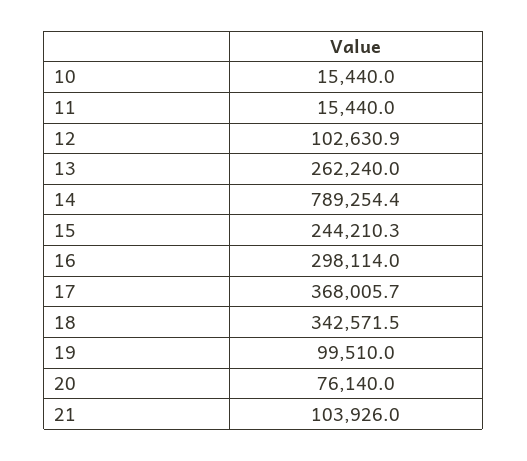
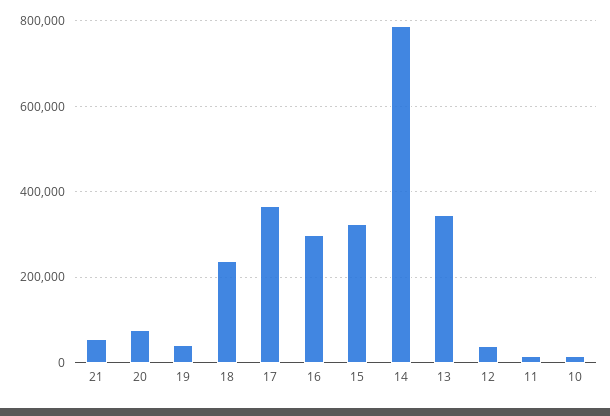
  {
    "10": 15440,
    "11": 15440,
-   "12": 102630.9,
+   "12": 40000,
-   "13": 262240,
+   "13": 340000,
    "14": 789254.4,
-   "15": 244210.3,
+   "15": 320000,
    "16": 298114,
    "17": 368005.7,
-   "18": 342571.5,
+   "18": 240000,
-   "19": 99510,
+   "19": 40000,
    "20": 76140,
-   "21": 103926
+   "21": 60000
  }

